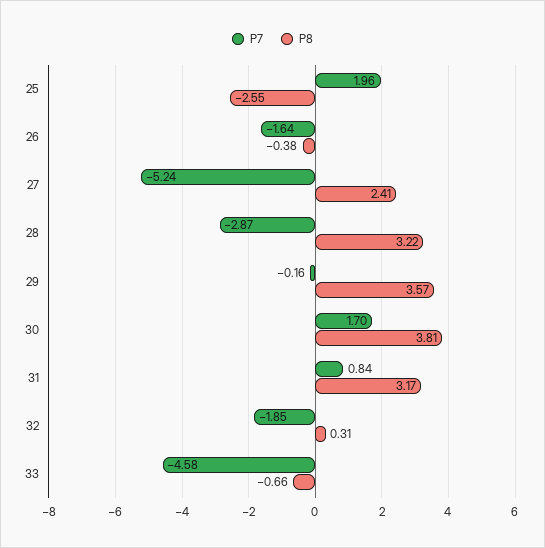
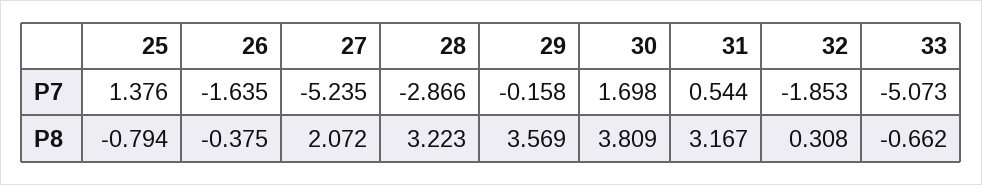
  {
    "P7": {
-     "25": 1.96,
+     "25": 1.376,
      "26": -1.635,
      "27": -5.235,
      "28": -2.866,
      "29": -0.158,
      "30": 1.698,
-     "31": 0.84,
+     "31": 0.544,
      "32": -1.853,
-     "33": -4.58
+     "33": -5.073
    },
    "P8": {
-     "25": -2.55,
+     "25": -0.794,
      "26": -0.375,
-     "27": 2.41,
+     "27": 2.072,
      "28": 3.223,
      "29": 3.569,
      "30": 3.809,
      "31": 3.167,
      "32": 0.308,
      "33": -0.662
    }
  }

